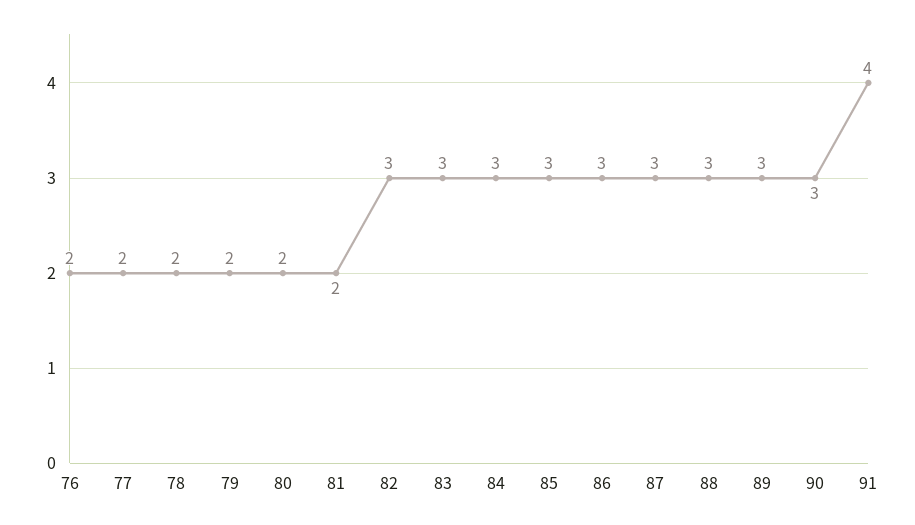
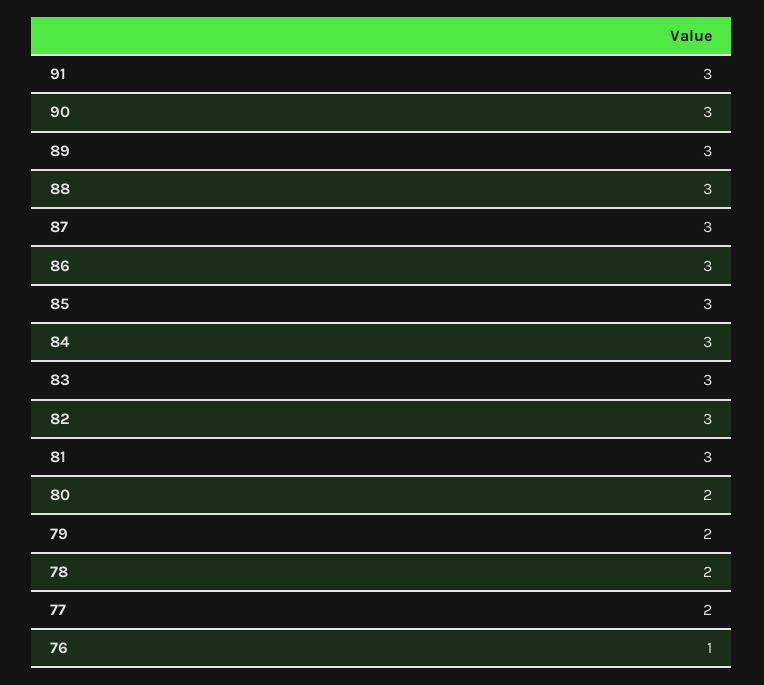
  {
-   "76": 2,
+   "76": 1,
    "77": 2,
    "78": 2,
    "79": 2,
    "80": 2,
-   "81": 2,
+   "81": 3,
    "82": 3,
    "83": 3,
    "84": 3,
    "85": 3,
    "86": 3,
    "87": 3,
    "88": 3,
    "89": 3,
    "90": 3,
-   "91": 4
+   "91": 3
  }

